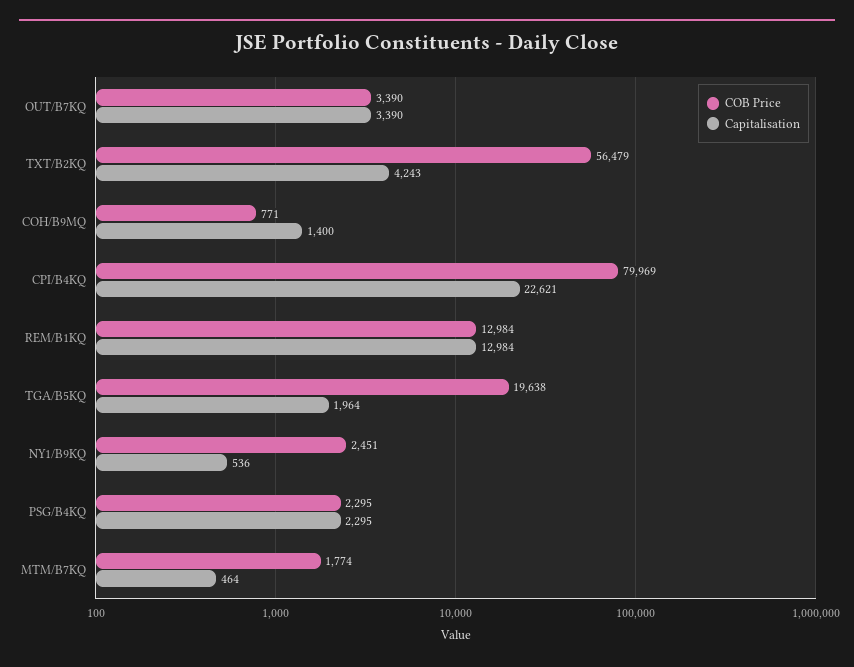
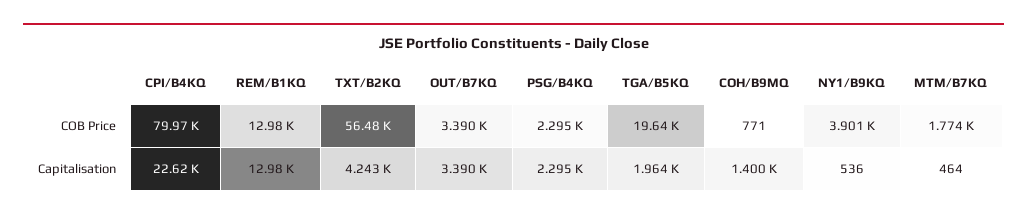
  {
    "COB Price": {
      "OUT/B7KQ": 3390,
      "TXT/B2KQ": 56479,
      "COH/B9MQ": 771,
      "CPI/B4KQ": 79969,
      "REM/B1KQ": 12984,
      "TGA/B5KQ": 19638,
-     "NY1/B9KQ": 2451,
+     "NY1/B9KQ": 3901,
      "PSG/B4KQ": 2295,
      "MTM/B7KQ": 1774
    },
    "Capitalisation": {
      "OUT/B7KQ": 3390,
      "TXT/B2KQ": 4243,
      "COH/B9MQ": 1400,
      "CPI/B4KQ": 22621,
      "REM/B1KQ": 12984,
      "TGA/B5KQ": 1964,
      "NY1/B9KQ": 536,
      "PSG/B4KQ": 2295,
      "MTM/B7KQ": 464
    }
  }

